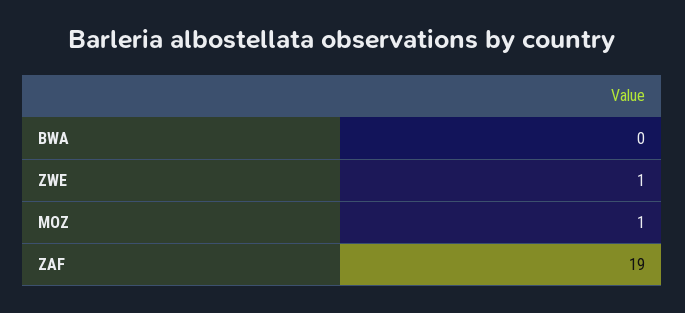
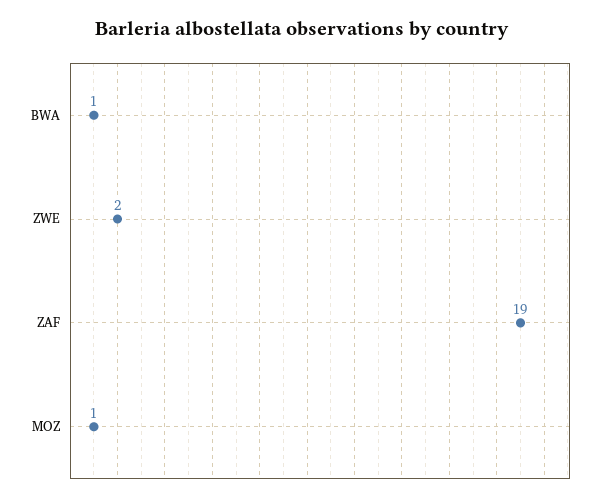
  {
-   "BWA": 0,
+   "BWA": 1,
-   "ZWE": 1,
+   "ZWE": 2,
    "MOZ": 1,
    "ZAF": 19
  }

